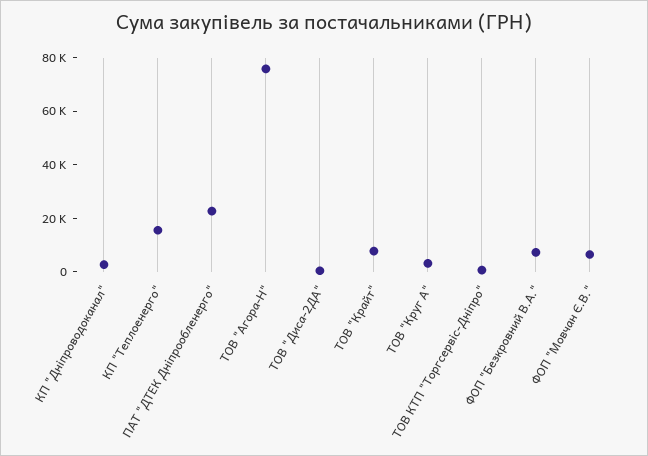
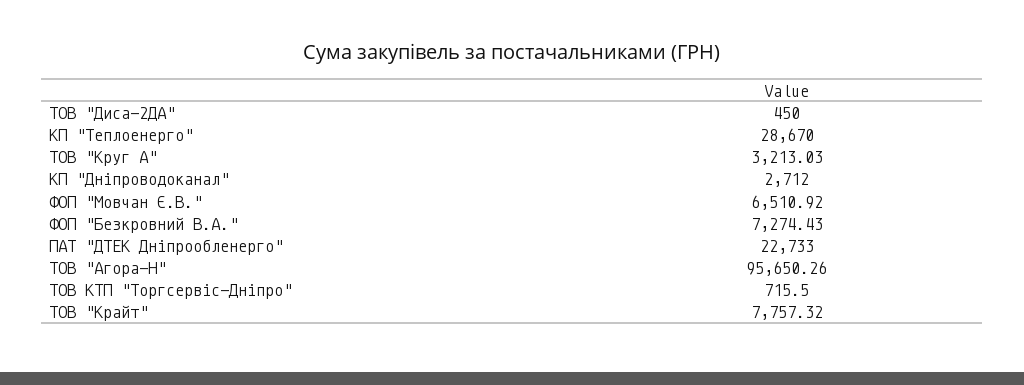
  {
    "КП \"Дніпроводоканал\"": 2712,
-   "КП \"Теплоенерго\"": 15000,
+   "КП \"Теплоенерго\"": 28670,
    "ПАТ \"ДТЕК Дніпрообленерго\"": 22733,
-   "ТОВ \"Агора-Н\"": 75000,
+   "ТОВ \"Агора-Н\"": 95650.26,
    "ТОВ \"Диса-2ДА\"": 450,
    "ТОВ \"Крайт\"": 7757.32,
    "ТОВ \"Круг А\"": 3213.03,
    "ТОВ КТП \"Торгсервіс-Дніпро\"": 715.5,
    "ФОП \"Безкровний В.А.\"": 7274.43,
    "ФОП \"Мовчан Є.В.\"": 6510.92
  }

